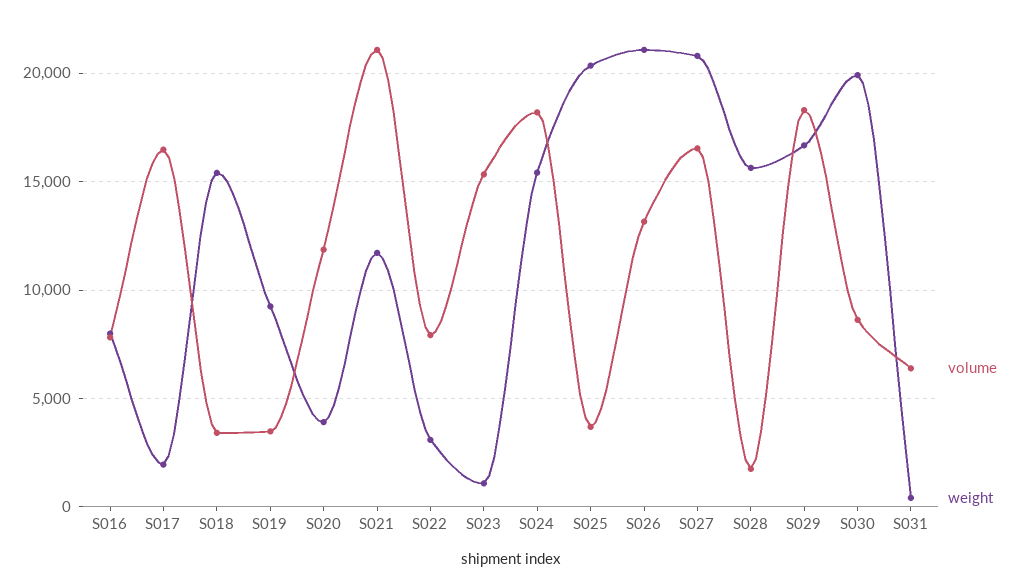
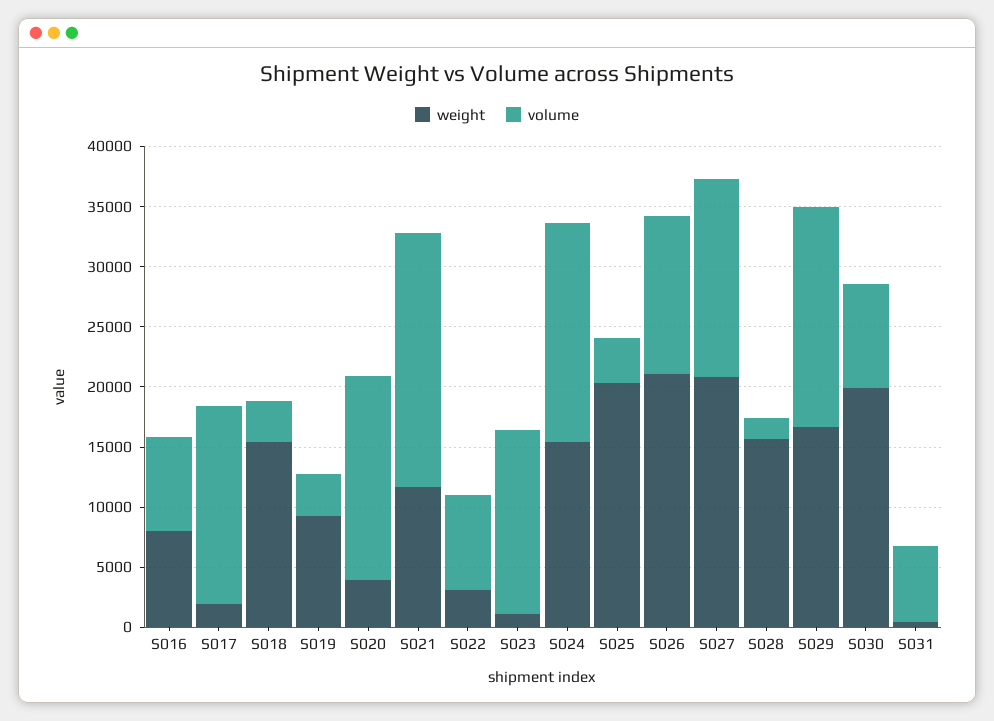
  {
    "volume": {
      "S016": 8000,
      "S017": 16500,
      "S018": 3500,
      "S019": 3500,
-     "S020": 12000,
+     "S020": 17000,
      "S021": 21000,
      "S022": 8000,
      "S023": 15500,
      "S024": 18000,
      "S025": 3500,
      "S026": 13000,
      "S027": 16500,
      "S028": 1500,
      "S029": 18500,
      "S030": 8500,
      "S031": 6500
    },
    "weight": {
      "S016": 8000,
      "S017": 2000,
      "S018": 15500,
      "S019": 9000,
      "S020": 4000,
      "S021": 11500,
      "S022": 3000,
      "S023": 1000,
      "S024": 15500,
      "S025": 20500,
      "S026": 21000,
      "S027": 21000,
      "S028": 15500,
      "S029": 16500,
      "S030": 20000,
      "S031": 500
    }
  }

